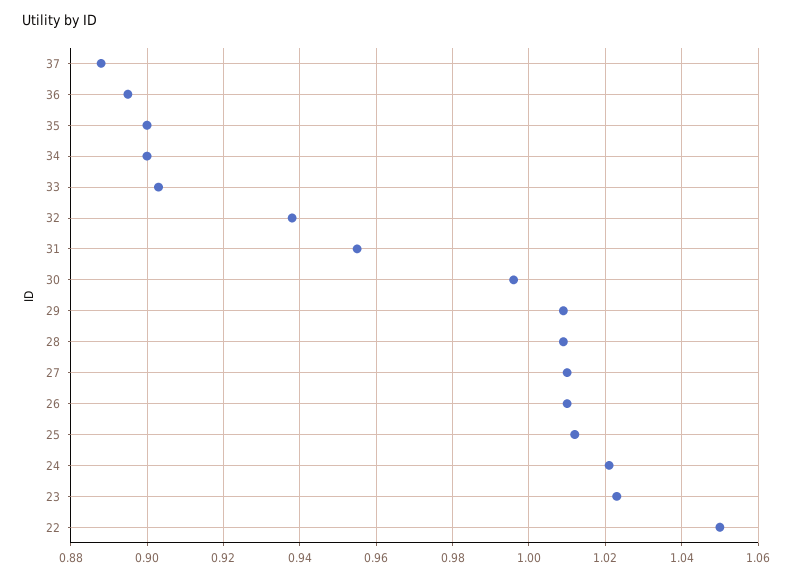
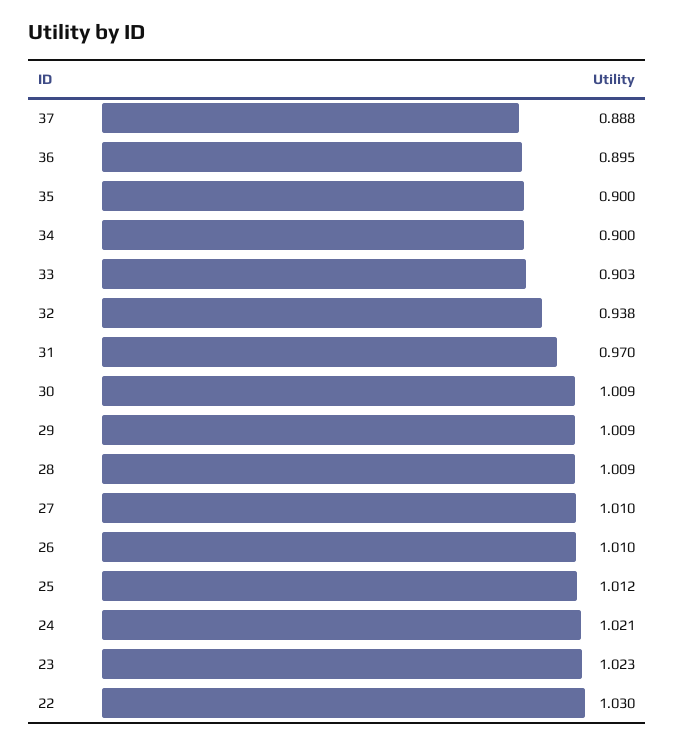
  {
    "37": 0.888,
    "36": 0.895,
    "35": 0.9,
    "34": 0.9,
    "33": 0.903,
    "32": 0.938,
-   "31": 0.955,
+   "31": 0.97,
-   "30": 0.995,
+   "30": 1.009,
    "29": 1.009,
    "28": 1.009,
    "27": 1.01,
    "26": 1.01,
    "25": 1.012,
    "24": 1.021,
    "23": 1.023,
-   "22": 1.05
+   "22": 1.03
  }

